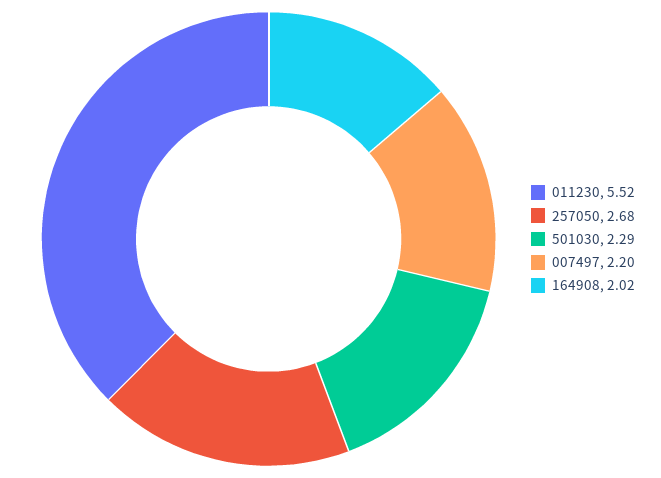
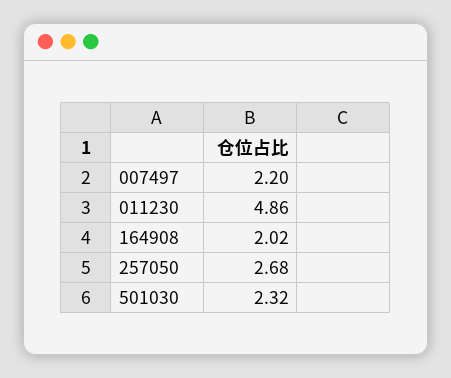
  {
-   "011230": 5.52,
+   "011230": 4.86,
    "257050": 2.68,
-   "501030": 2.29,
+   "501030": 2.32,
    "007497": 2.2,
    "164908": 2.02
  }

